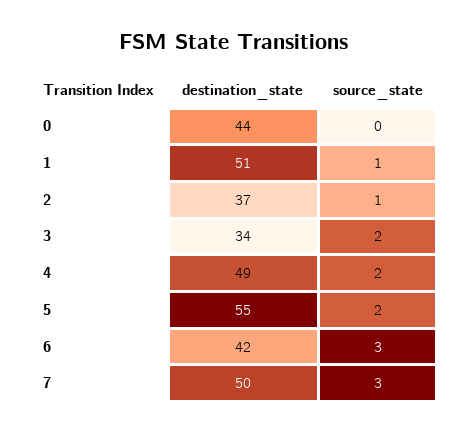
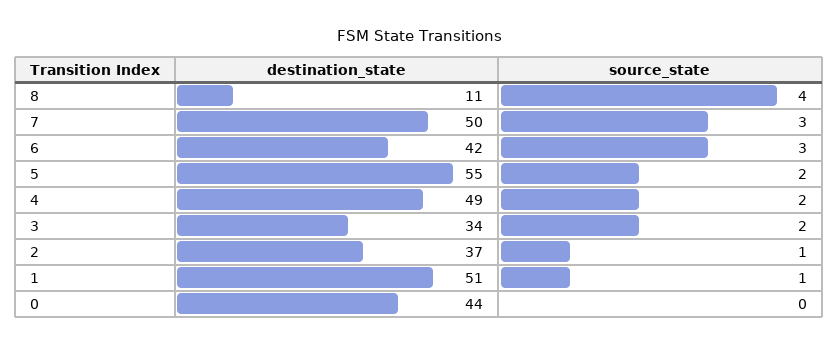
  {
    "destination_state": {
      "0": 44,
      "1": 51,
      "2": 37,
      "3": 34,
      "4": 49,
      "5": 55,
      "6": 42,
-     "7": 50
+     "7": 50,
+     "8": 11
    },
    "source_state": {
      "0": 0,
      "1": 1,
      "2": 1,
      "3": 2,
      "4": 2,
      "5": 2,
      "6": 3,
-     "7": 3
+     "7": 3,
+     "8": 4
    }
  }

